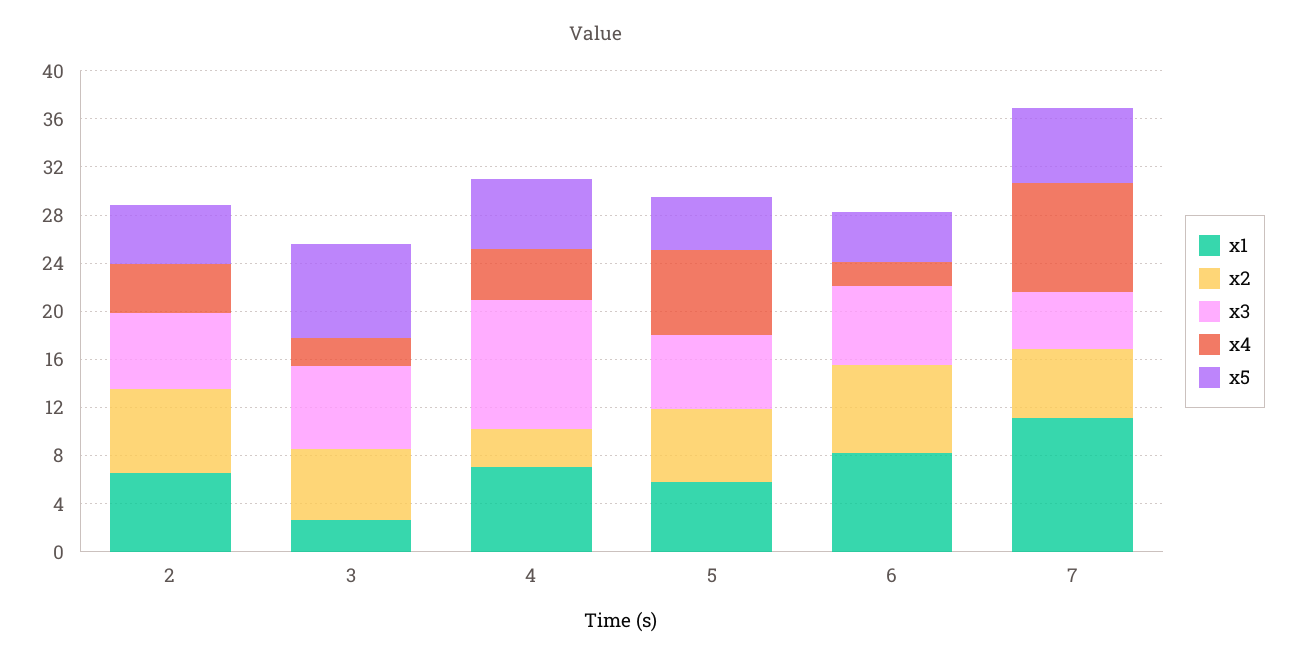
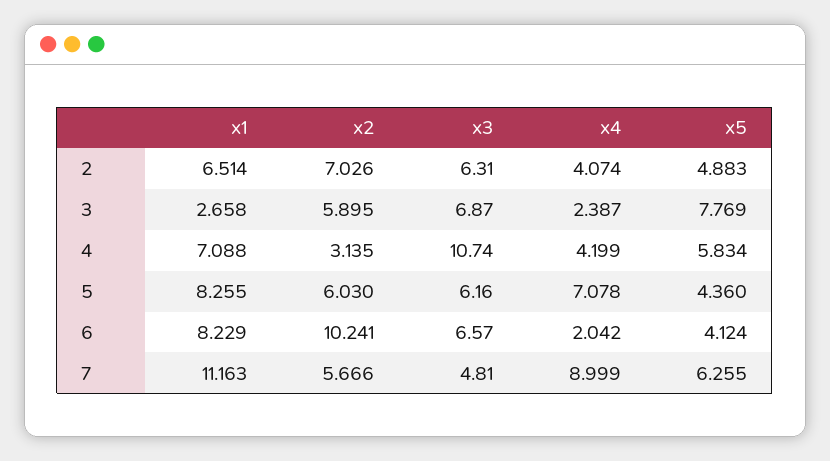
  {
    "x1": {
      "2": 6.514,
      "3": 2.658,
      "4": 7.088,
-     "5": 6,
+     "5": 8.255,
      "6": 8.229,
      "7": 11.163
    },
    "x2": {
      "2": 7.026,
      "3": 5.895,
      "4": 3.135,
      "5": 6.03,
-     "6": 7,
+     "6": 10.241,
      "7": 5.666
    },
    "x3": {
      "2": 6.31,
      "3": 6.87,
      "4": 10.74,
      "5": 6.16,
      "6": 6.57,
      "7": 4.81
    },
    "x4": {
      "2": 4.074,
      "3": 2.387,
      "4": 4.199,
      "5": 7.078,
      "6": 2.042,
      "7": 8.999
    },
    "x5": {
      "2": 4.883,
      "3": 7.769,
      "4": 5.834,
      "5": 4.36,
      "6": 4.124,
      "7": 6.255
    }
  }

